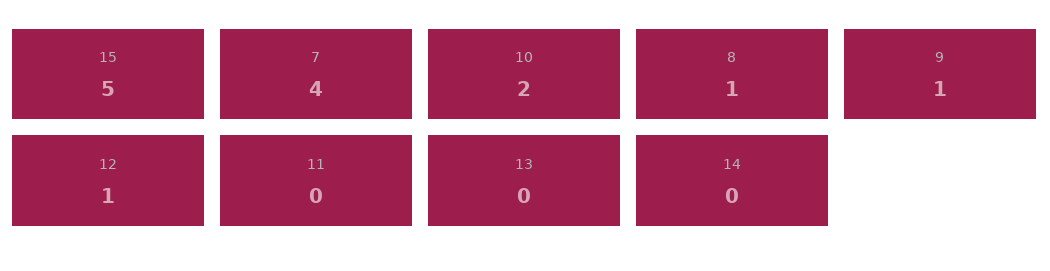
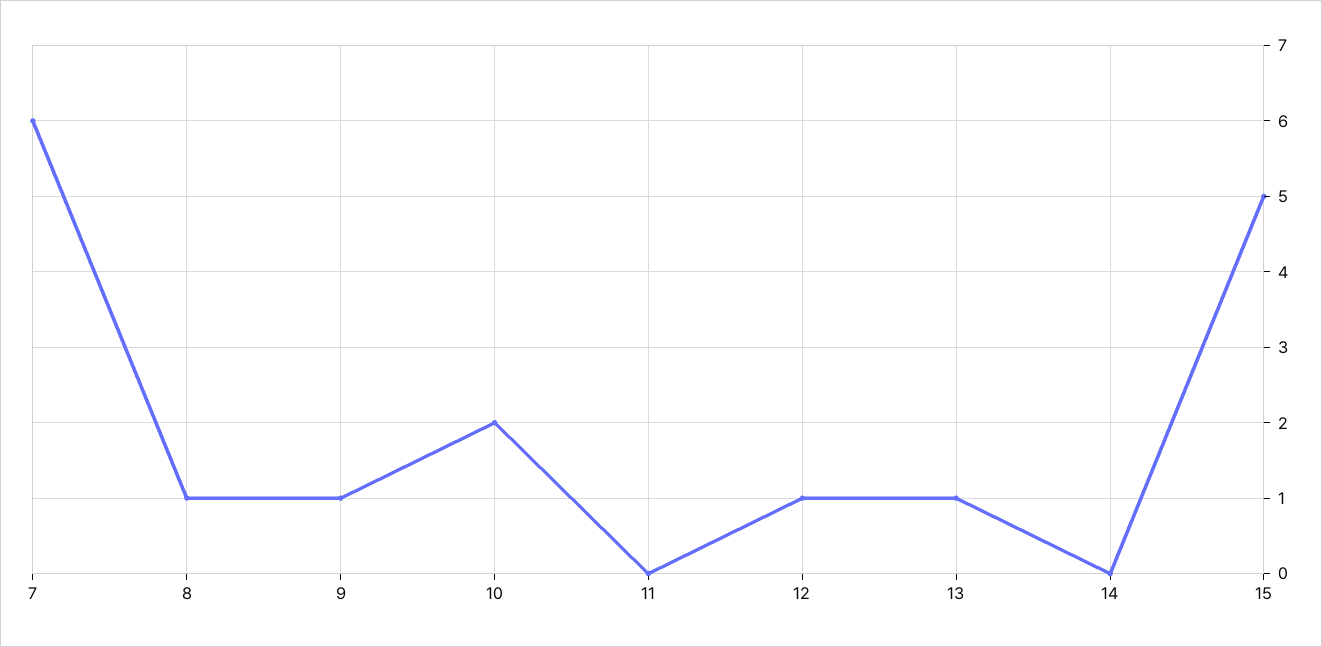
  {
    "15": 5,
-   "7": 4,
+   "7": 6,
    "10": 2,
    "8": 1,
    "9": 1,
    "12": 1,
    "11": 0,
-   "13": 0,
+   "13": 1,
    "14": 0
  }

